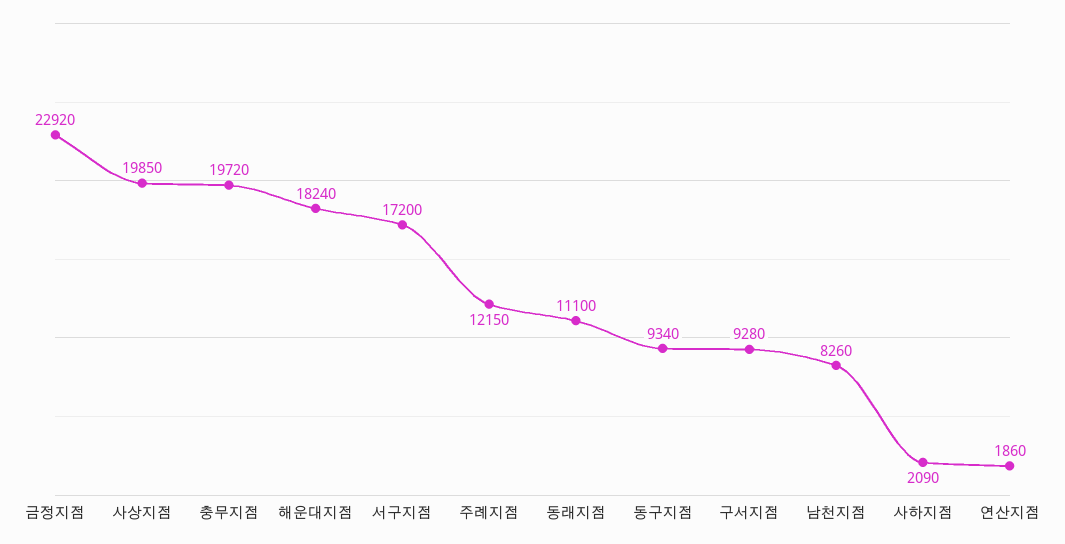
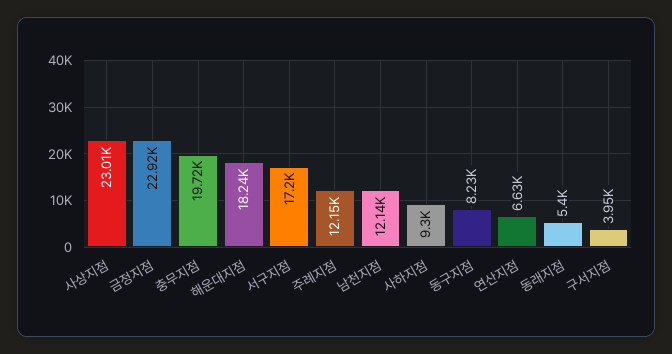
  {
    "금정지점": 22920,
-   "사상지점": 19850,
+   "사상지점": 23010,
    "충무지점": 19720,
    "해운대지점": 18240,
    "서구지점": 17200,
    "주례지점": 12150,
-   "동래지점": 11100,
+   "동래지점": 5400,
-   "동구지점": 9340,
+   "동구지점": 8230,
-   "구서지점": 9280,
+   "구서지점": 3950,
-   "남천지점": 8260,
+   "남천지점": 12140,
-   "사하지점": 2090,
+   "사하지점": 9300,
-   "연산지점": 1860
+   "연산지점": 6630
  }

